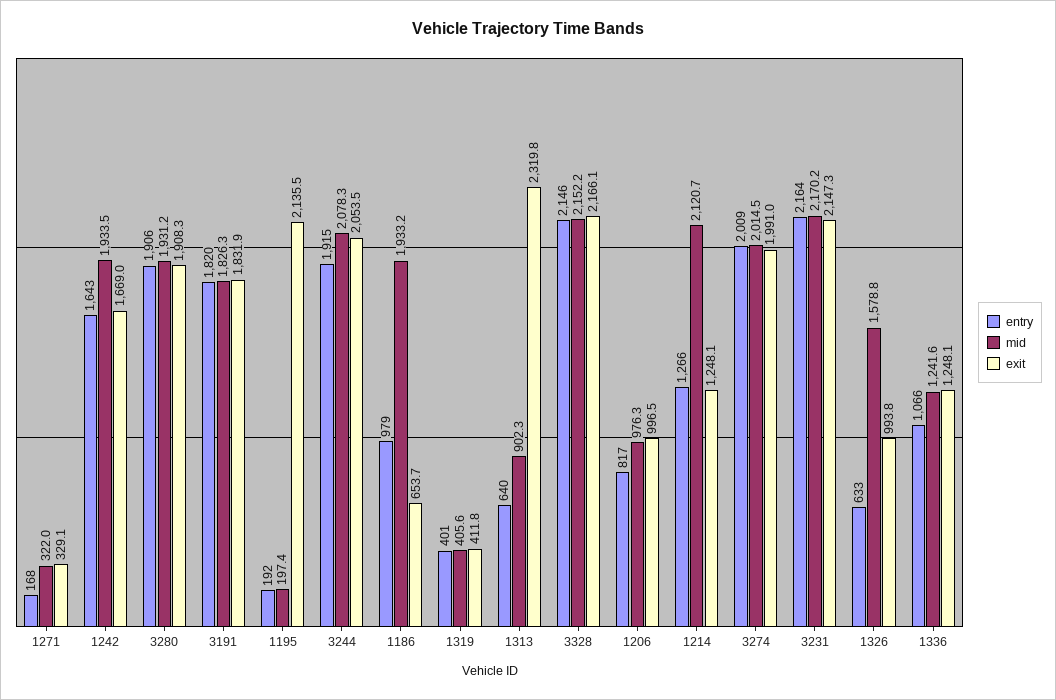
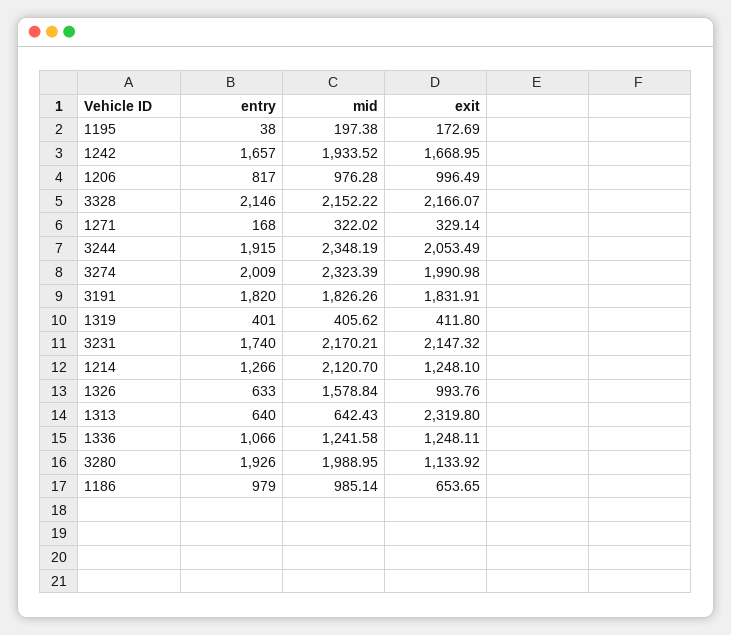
  {
    "entry": {
      "1271": 168,
-     "1242": 1643,
+     "1242": 1657,
-     "3280": 1906,
+     "3280": 1926,
      "3191": 1820,
-     "1195": 192,
+     "1195": 38,
      "3244": 1915,
      "1186": 979,
      "1319": 401,
      "1313": 640,
      "3328": 2146,
      "1206": 817,
      "1214": 1266,
      "3274": 2009,
-     "3231": 2164,
+     "3231": 1740,
      "1326": 633,
      "1336": 1066
    },
    "mid": {
      "1271": 322.02,
      "1242": 1933.52,
-     "3280": 1931.2,
+     "3280": 1988.95,
      "3191": 1826.26,
      "1195": 197.38,
-     "3244": 2078.3,
+     "3244": 2348.19,
-     "1186": 1933.2,
+     "1186": 985.14,
      "1319": 405.62,
-     "1313": 902.3,
+     "1313": 642.43,
      "3328": 2152.22,
      "1206": 976.28,
      "1214": 2120.7,
-     "3274": 2014.5,
+     "3274": 2323.39,
      "3231": 2170.21,
      "1326": 1578.84,
      "1336": 1241.58
    },
    "exit": {
      "1271": 329.14,
      "1242": 1668.95,
-     "3280": 1908.3,
+     "3280": 1133.92,
      "3191": 1831.91,
-     "1195": 2135.5,
+     "1195": 172.69,
      "3244": 2053.49,
      "1186": 653.65,
      "1319": 411.8,
      "1313": 2319.8,
      "3328": 2166.07,
      "1206": 996.49,
      "1214": 1248.1,
      "3274": 1990.98,
      "3231": 2147.32,
      "1326": 993.76,
      "1336": 1248.11
    }
  }

